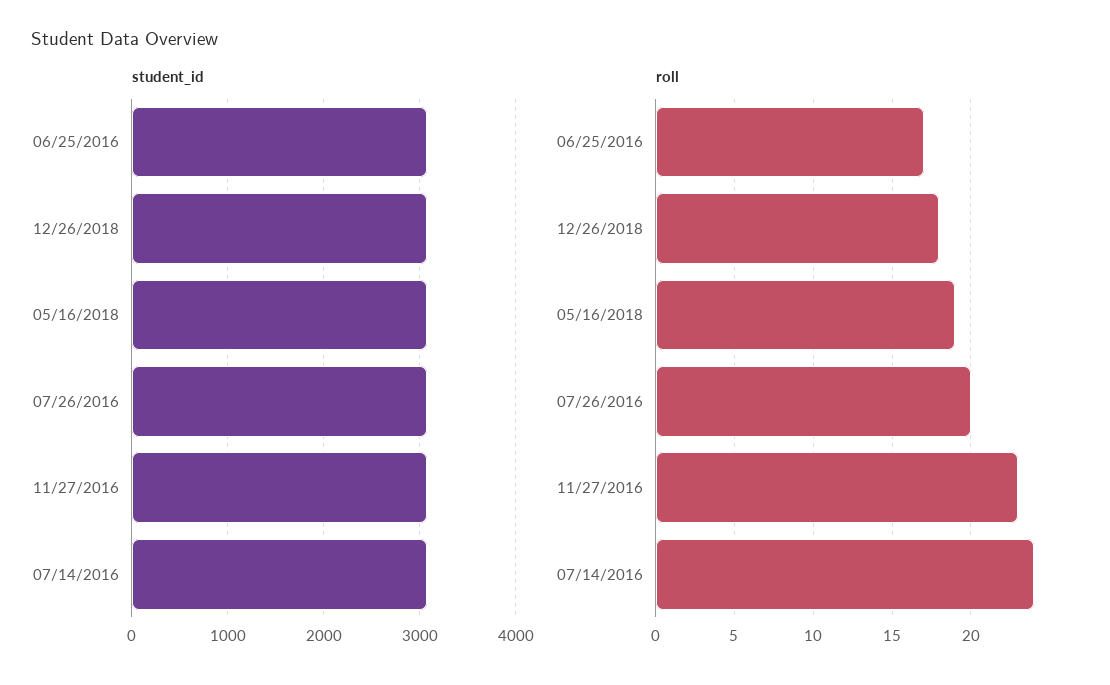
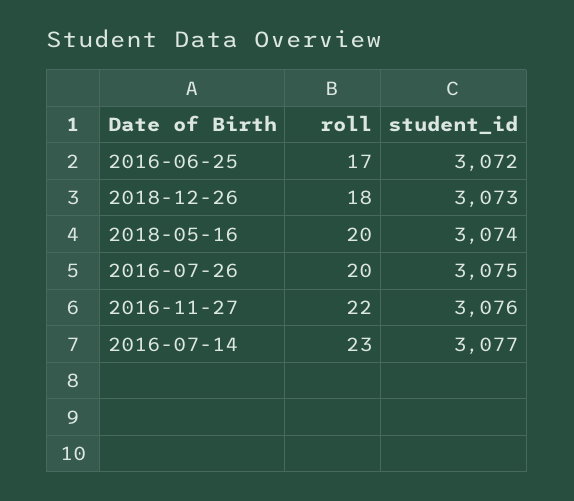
  {
    "student_id": {
      "06/25/2016": 3072,
      "12/26/2018": 3073,
      "05/16/2018": 3074,
      "07/26/2016": 3075,
      "11/27/2016": 3076,
      "07/14/2016": 3077
    },
    "roll": {
      "06/25/2016": 17,
      "12/26/2018": 18,
-     "05/16/2018": 19,
+     "05/16/2018": 20,
      "07/26/2016": 20,
-     "11/27/2016": 23,
+     "11/27/2016": 22,
-     "07/14/2016": 24
+     "07/14/2016": 23
    }
  }

